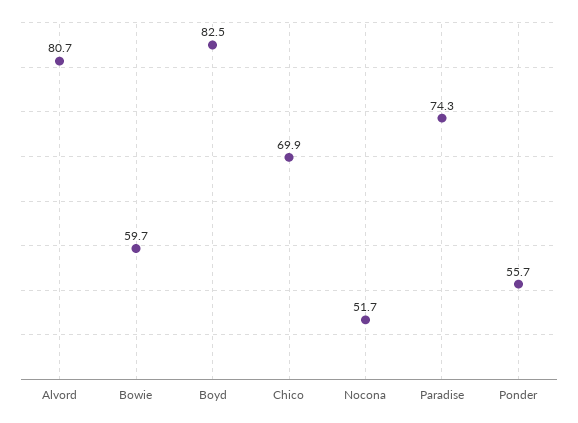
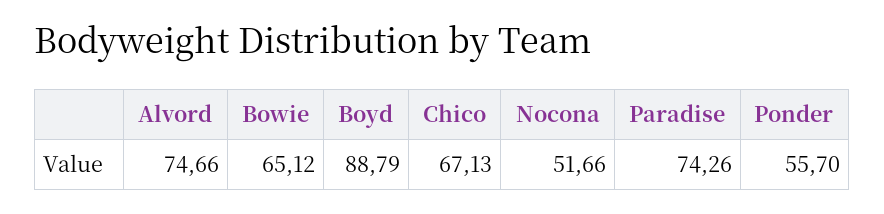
  {
-   "Alvord": 80.7,
+   "Alvord": 74.66,
-   "Bowie": 59.7,
+   "Bowie": 65.12,
-   "Boyd": 82.5,
+   "Boyd": 88.79,
-   "Chico": 69.9,
+   "Chico": 67.13,
    "Nocona": 51.66,
    "Paradise": 74.26,
    "Ponder": 55.7
  }

